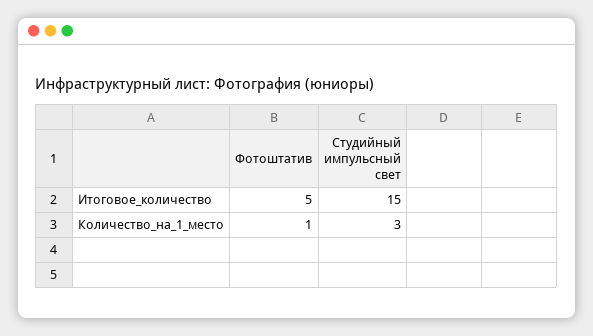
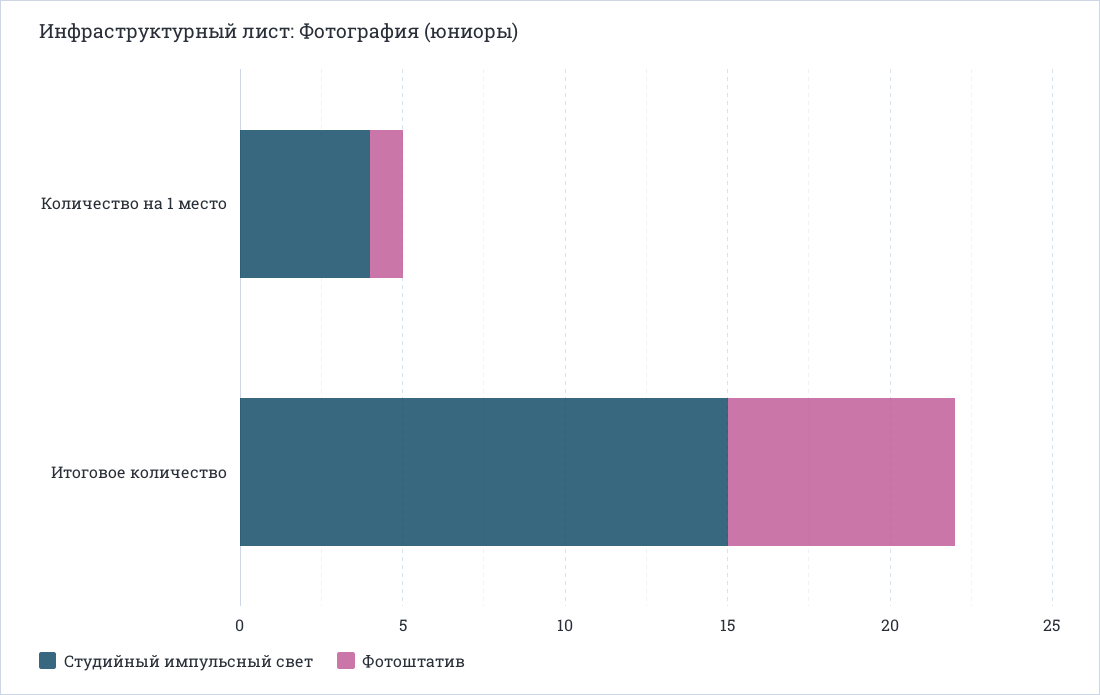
  {
    "Фотоштатив": {
-     "Итоговое_количество": 5,
+     "Итоговое_количество": 7,
      "Количество_на_1_место": 1
    },
    "Студийный импульсный свет": {
      "Итоговое_количество": 15,
-     "Количество_на_1_место": 3
+     "Количество_на_1_место": 4
    }
  }

